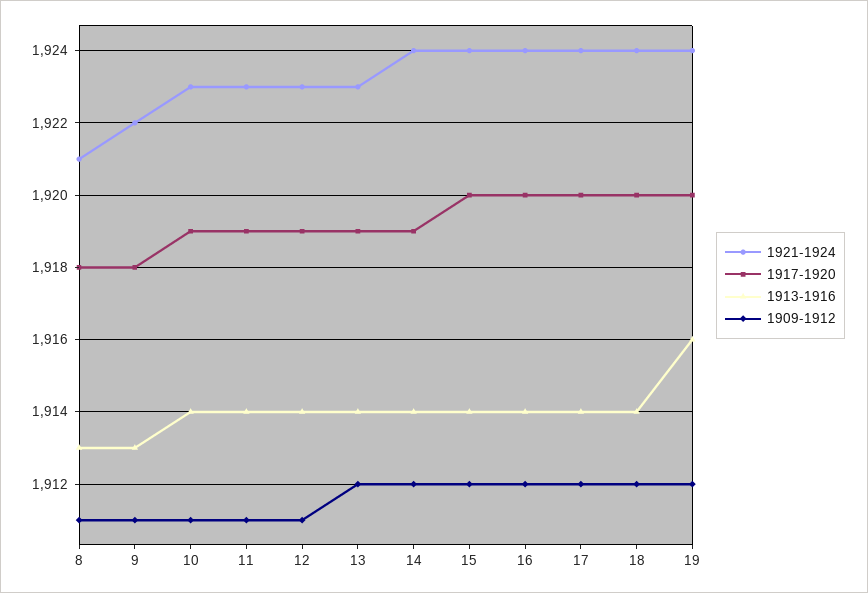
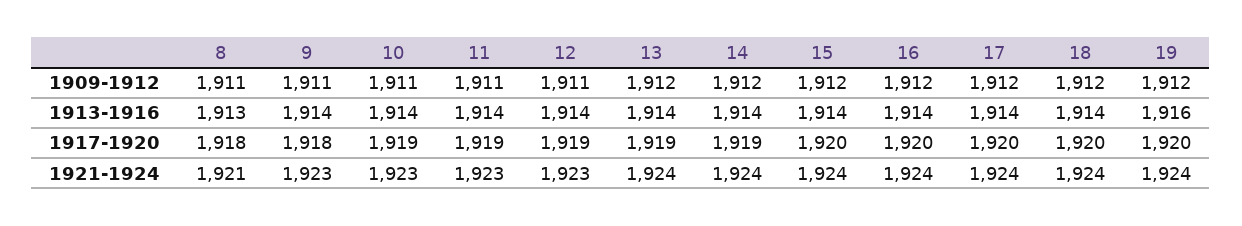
  {
    "1921-1924": {
      "8": 1921,
-     "9": 1922,
+     "9": 1923,
      "10": 1923,
      "11": 1923,
      "12": 1923,
-     "13": 1923,
+     "13": 1924,
      "14": 1924,
      "15": 1924,
      "16": 1924,
      "17": 1924,
      "18": 1924,
      "19": 1924
    },
    "1917-1920": {
      "8": 1918,
      "9": 1918,
      "10": 1919,
      "11": 1919,
      "12": 1919,
      "13": 1919,
      "14": 1919,
      "15": 1920,
      "16": 1920,
      "17": 1920,
      "18": 1920,
      "19": 1920
    },
    "1913-1916": {
      "8": 1913,
-     "9": 1913,
+     "9": 1914,
      "10": 1914,
      "11": 1914,
      "12": 1914,
      "13": 1914,
      "14": 1914,
      "15": 1914,
      "16": 1914,
      "17": 1914,
      "18": 1914,
      "19": 1916
    },
    "1909-1912": {
      "8": 1911,
      "9": 1911,
      "10": 1911,
      "11": 1911,
      "12": 1911,
      "13": 1912,
      "14": 1912,
      "15": 1912,
      "16": 1912,
      "17": 1912,
      "18": 1912,
      "19": 1912
    }
  }

